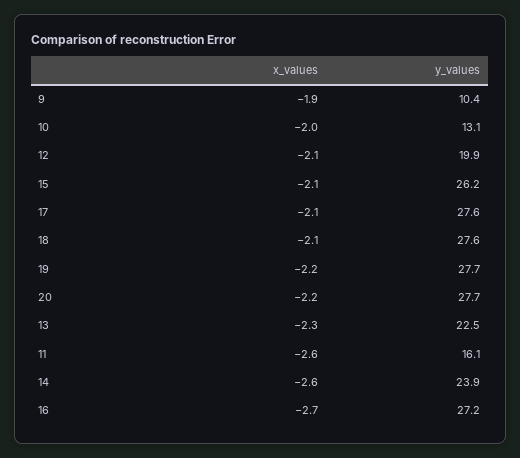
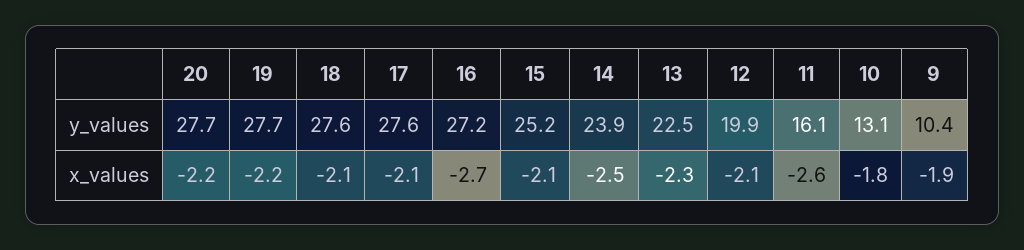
  {
    "x_values": {
      "9": -1.9,
-     "10": -2,
+     "10": -1.8,
      "12": -2.1,
      "15": -2.1,
      "17": -2.1,
      "18": -2.1,
      "19": -2.2,
      "20": -2.2,
      "13": -2.3,
      "11": -2.6,
-     "14": -2.6,
+     "14": -2.5,
      "16": -2.7
    },
    "y_values": {
      "9": 10.4,
      "10": 13.1,
      "12": 19.9,
-     "15": 26.2,
+     "15": 25.2,
      "17": 27.6,
      "18": 27.6,
      "19": 27.7,
      "20": 27.7,
      "13": 22.5,
      "11": 16.1,
      "14": 23.9,
      "16": 27.2
    }
  }

